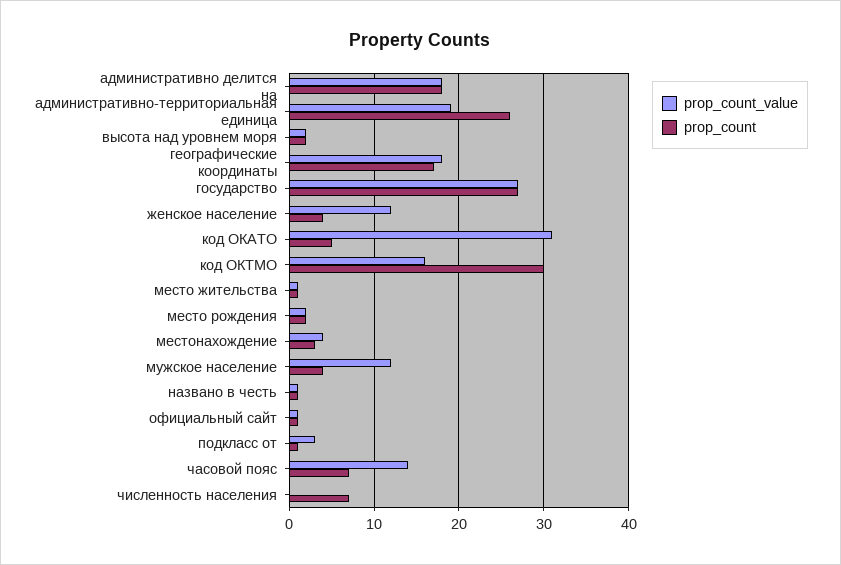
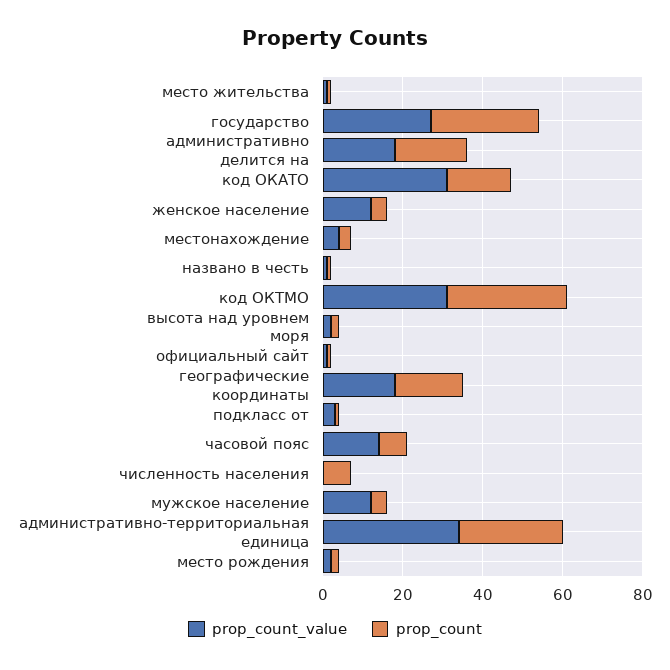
  {
    "prop_count_value": {
      "административно делится на": 18,
-     "административно-территориальная единица": 19,
+     "административно-территориальная единица": 35,
      "высота над уровнем моря": 2,
      "географические координаты": 18,
      "государство": 27,
      "женское население": 12,
      "код ОКАТО": 31,
-     "код ОКТМО": 16,
+     "код ОКТМО": 30,
      "место жительства": 1,
      "место рождения": 2,
      "местонахождение": 4,
      "мужское население": 12,
      "названо в честь": 1,
      "официальный сайт": 1,
      "подкласс от": 3,
      "часовой пояс": 14,
      "численность населения": 0
    },
    "prop_count": {
      "административно делится на": 18,
      "административно-территориальная единица": 26,
      "высота над уровнем моря": 2,
      "географические координаты": 17,
      "государство": 27,
      "женское население": 4,
-     "код ОКАТО": 5,
+     "код ОКАТО": 15,
      "код ОКТМО": 30,
      "место жительства": 1,
      "место рождения": 2,
      "местонахождение": 3,
      "мужское население": 4,
      "названо в честь": 1,
      "официальный сайт": 1,
      "подкласс от": 1,
      "часовой пояс": 7,
      "численность населения": 7
    }
  }

